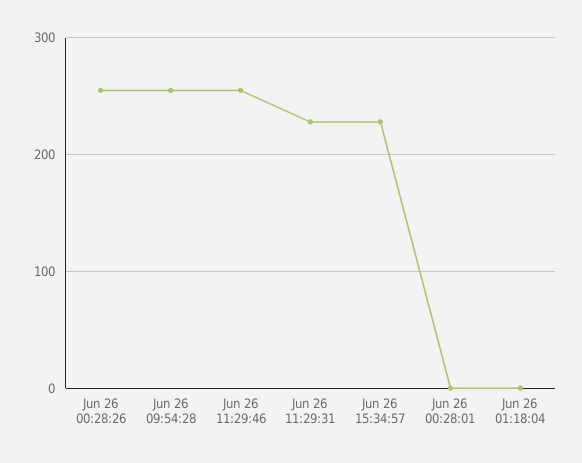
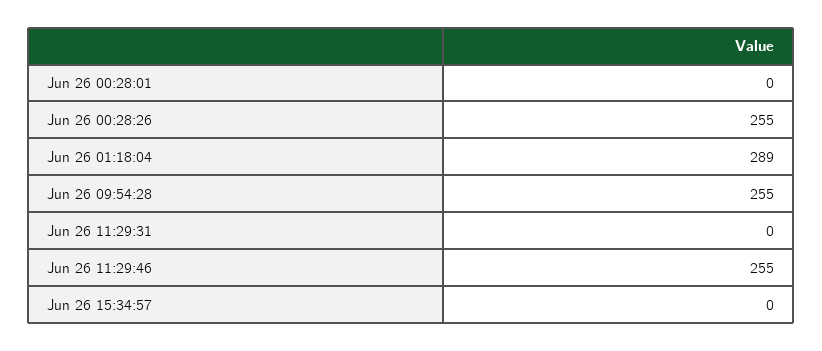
  {
    "Jun 26 00:28:26": 255,
    "Jun 26 09:54:28": 255,
    "Jun 26 11:29:46": 255,
-   "Jun 26 11:29:31": 230,
+   "Jun 26 11:29:31": 0,
-   "Jun 26 15:34:57": 230,
+   "Jun 26 15:34:57": 0,
    "Jun 26 00:28:01": 0,
-   "Jun 26 01:18:04": 0
+   "Jun 26 01:18:04": 289
  }

